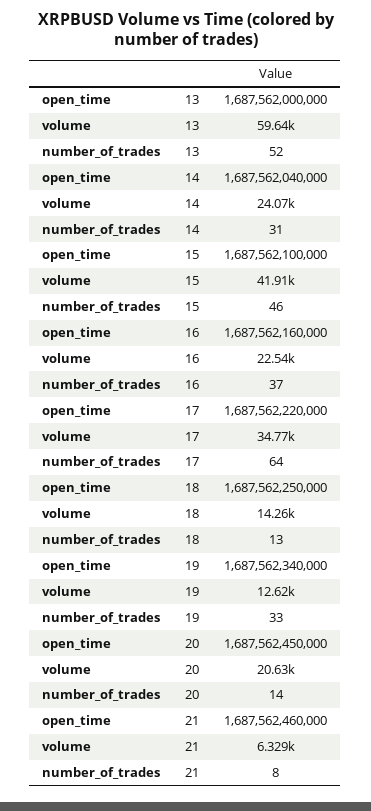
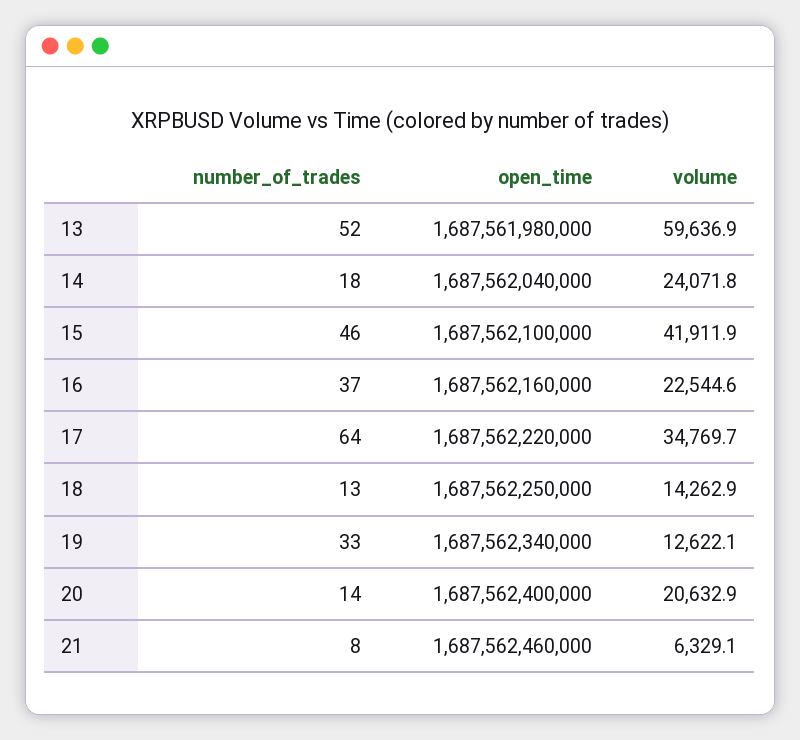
  {
    "open_time": {
-     "13": 1687562000000,
+     "13": 1687561980000,
      "14": 1687562040000,
      "15": 1687562100000,
      "16": 1687562160000,
      "17": 1687562220000,
      "18": 1687562250000,
      "19": 1687562340000,
-     "20": 1687562450000,
+     "20": 1687562400000,
      "21": 1687562460000
    },
    "volume": {
      "13": 59636.9,
      "14": 24071.8,
      "15": 41911.9,
      "16": 22544.6,
      "17": 34769.7,
      "18": 14262.9,
      "19": 12622.1,
      "20": 20632.9,
      "21": 6329.1
    },
    "number_of_trades": {
      "13": 52,
-     "14": 31,
+     "14": 18,
      "15": 46,
      "16": 37,
      "17": 64,
      "18": 13,
      "19": 33,
      "20": 14,
      "21": 8
    }
  }

